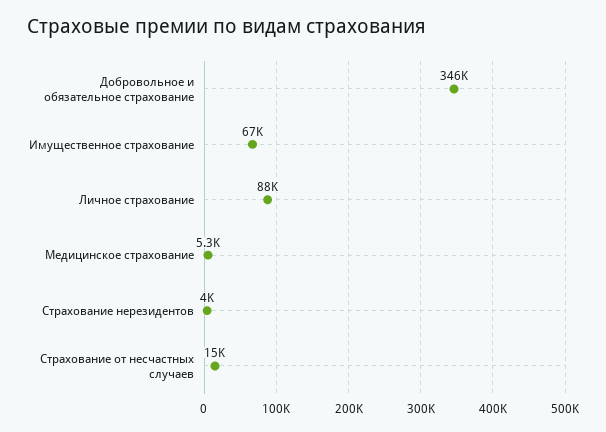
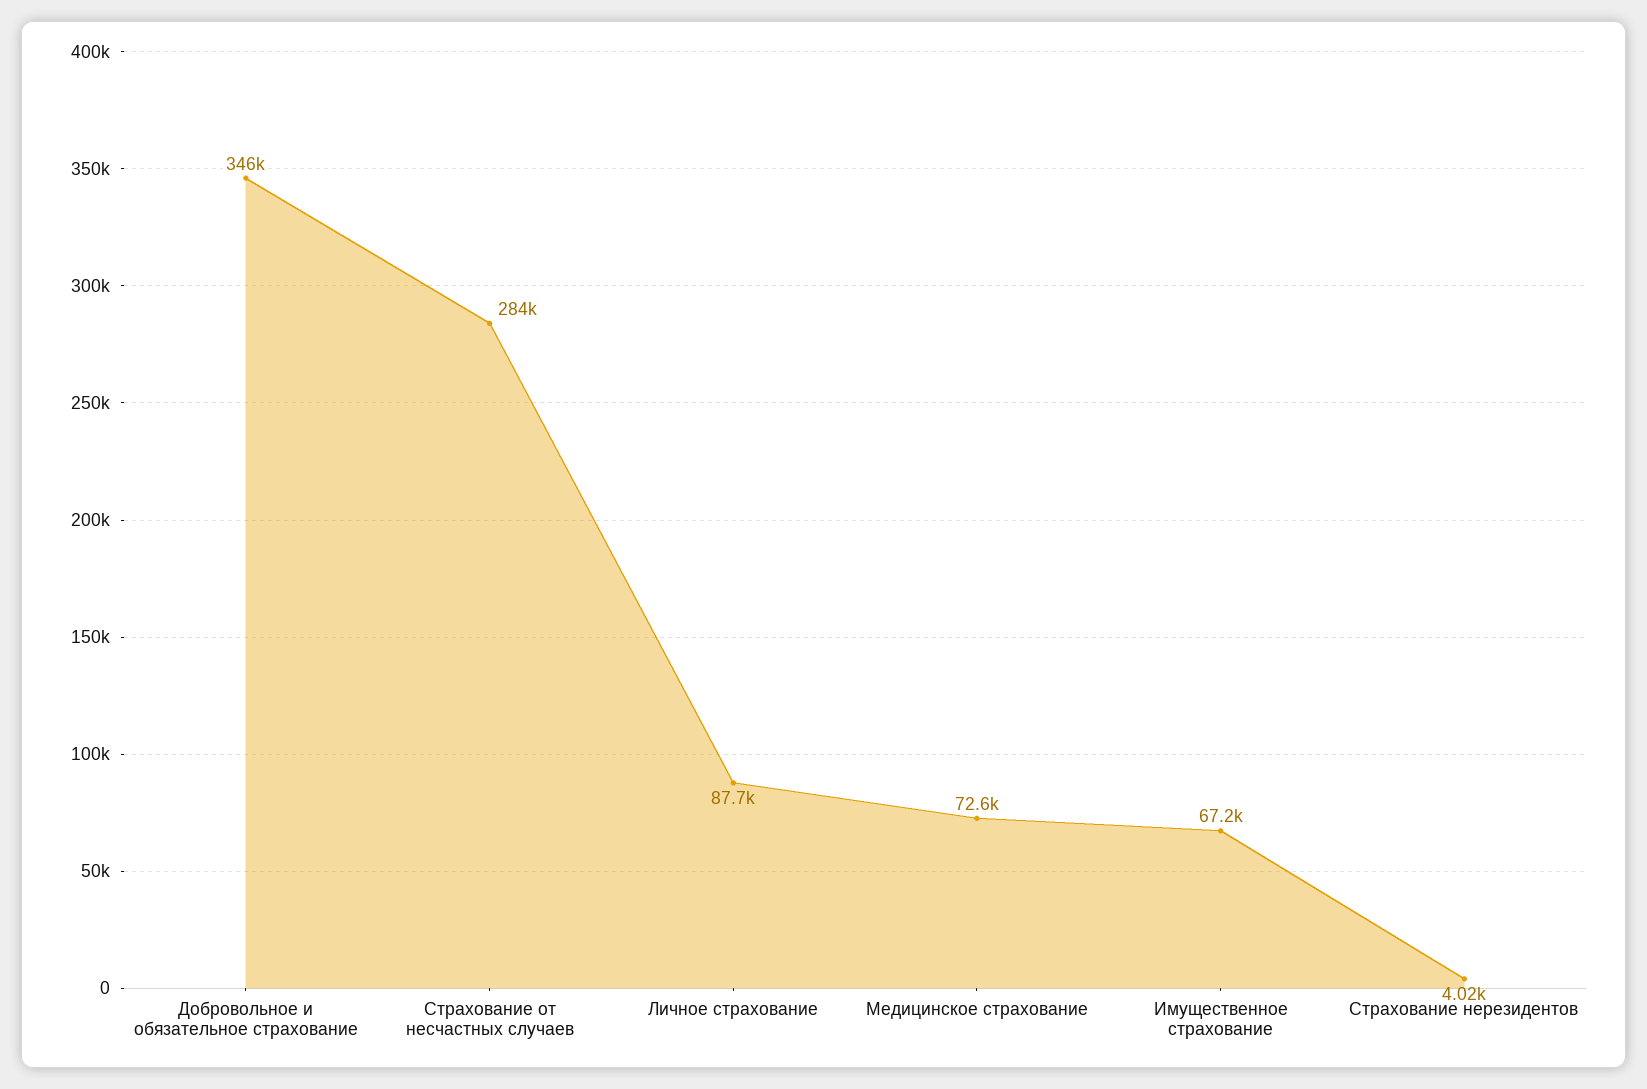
  {
    "Добровольное и обязательное страхование": 346000,
    "Имущественное страхование": 67200,
    "Личное страхование": 87700,
-   "Медицинское страхование": 5300,
+   "Медицинское страхование": 72600,
    "Страхование нерезидентов": 4020,
-   "Страхование от несчастных случаев": 15000
+   "Страхование от несчастных случаев": 284000
  }

